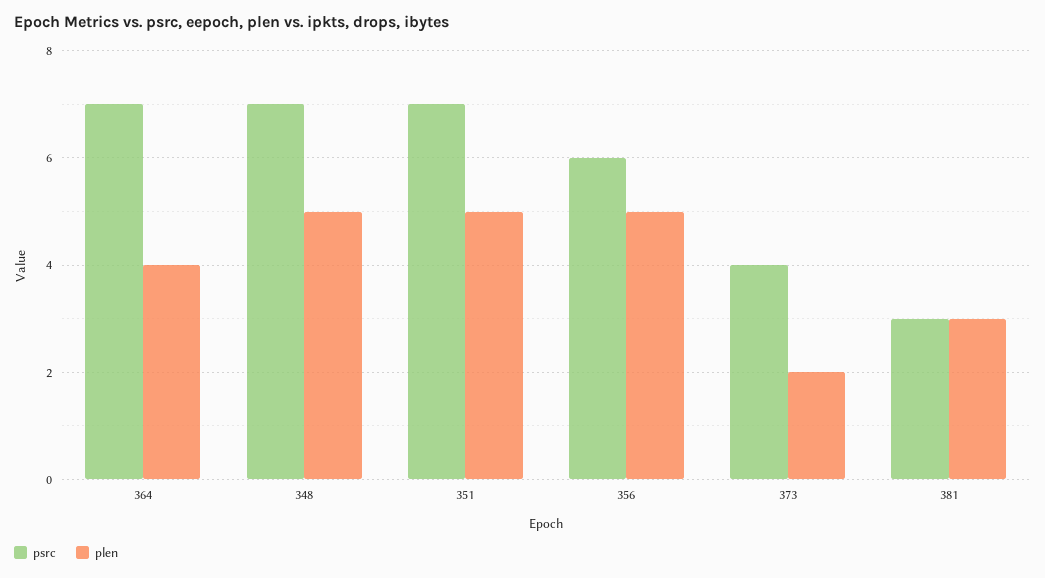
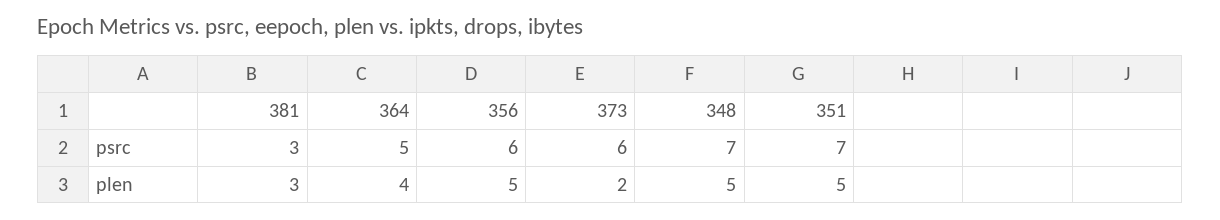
  {
    "psrc": {
-     "364": 7,
+     "364": 5,
      "348": 7,
      "351": 7,
      "356": 6,
-     "373": 4,
+     "373": 6,
      "381": 3
    },
    "plen": {
      "364": 4,
      "348": 5,
      "351": 5,
      "356": 5,
      "373": 2,
      "381": 3
    }
  }

